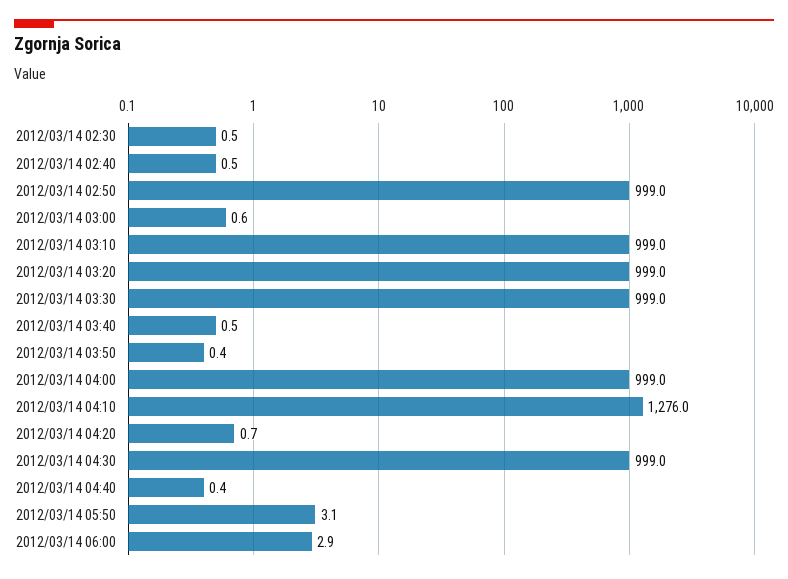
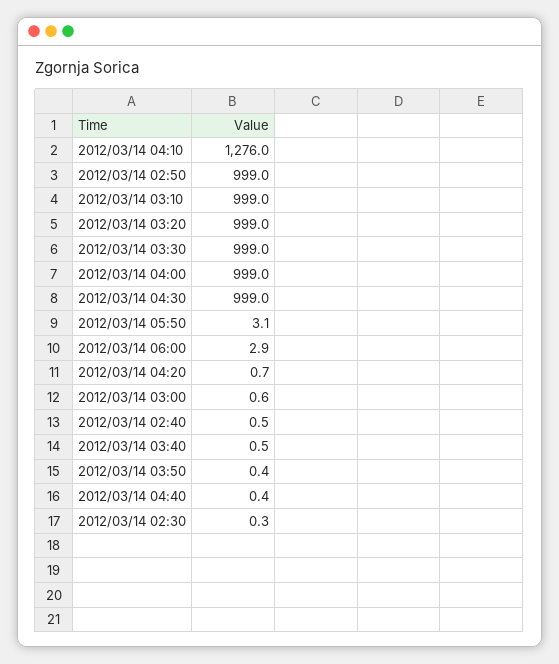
  {
-   "2012/03/14 02:30": 0.5,
+   "2012/03/14 02:30": 0.3,
    "2012/03/14 02:40": 0.5,
    "2012/03/14 02:50": 999,
    "2012/03/14 03:00": 0.6,
    "2012/03/14 03:10": 999,
    "2012/03/14 03:20": 999,
    "2012/03/14 03:30": 999,
    "2012/03/14 03:40": 0.5,
    "2012/03/14 03:50": 0.4,
    "2012/03/14 04:00": 999,
    "2012/03/14 04:10": 1276,
    "2012/03/14 04:20": 0.7,
    "2012/03/14 04:30": 999,
    "2012/03/14 04:40": 0.4,
    "2012/03/14 05:50": 3.1,
    "2012/03/14 06:00": 2.9
  }

